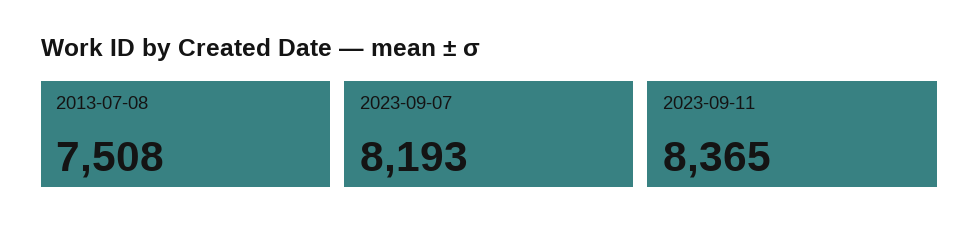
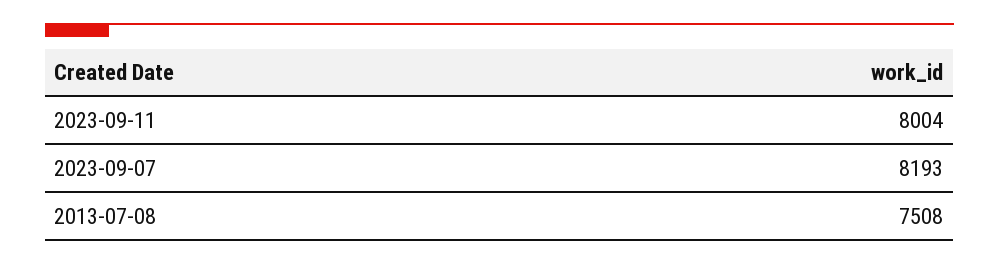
  {
    "2013-07-08": 7508,
    "2023-09-07": 8193,
-   "2023-09-11": 8365
+   "2023-09-11": 8004
  }

